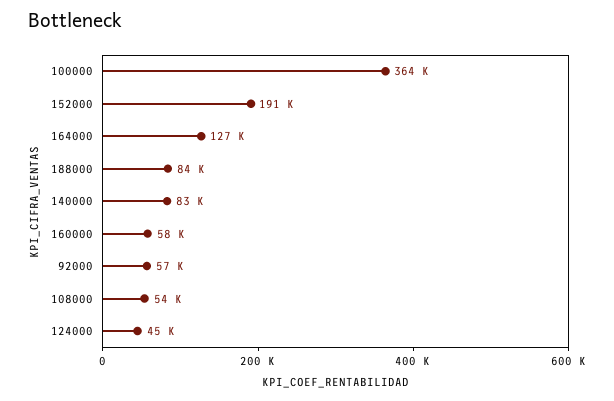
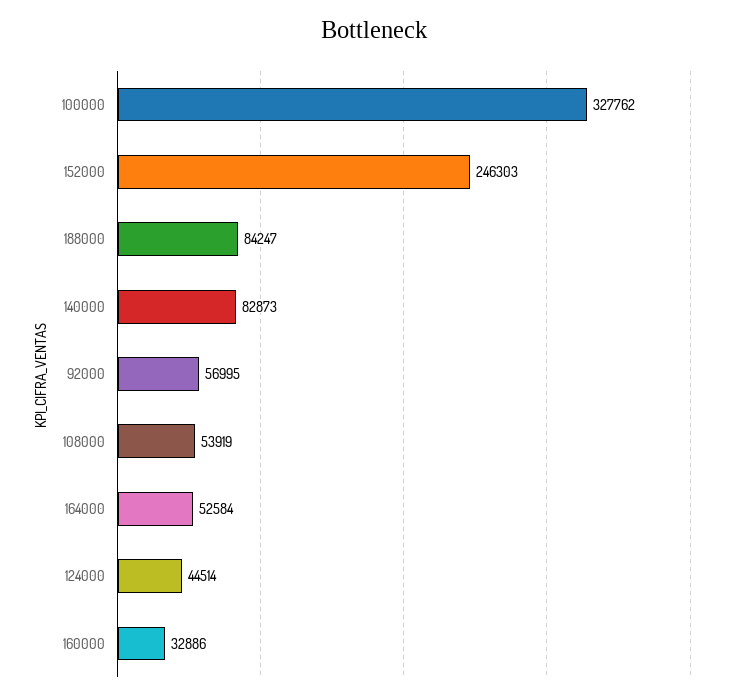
  {
-   "100000": 364000,
+   "100000": 327762,
-   "152000": 191000,
+   "152000": 246303,
-   "164000": 127000,
+   "164000": 52584,
    "188000": 84247,
    "140000": 82873,
-   "160000": 58000,
+   "160000": 32886,
    "92000": 56995,
    "108000": 53919,
    "124000": 44514
  }

